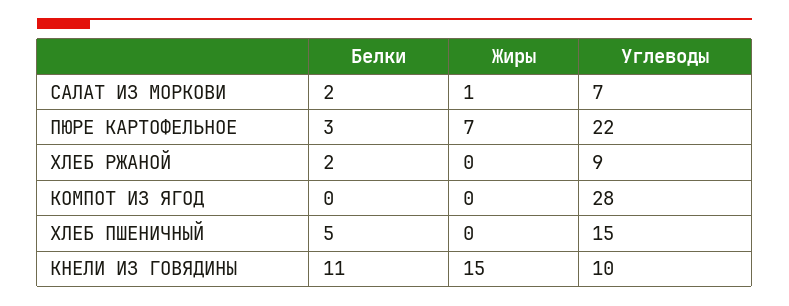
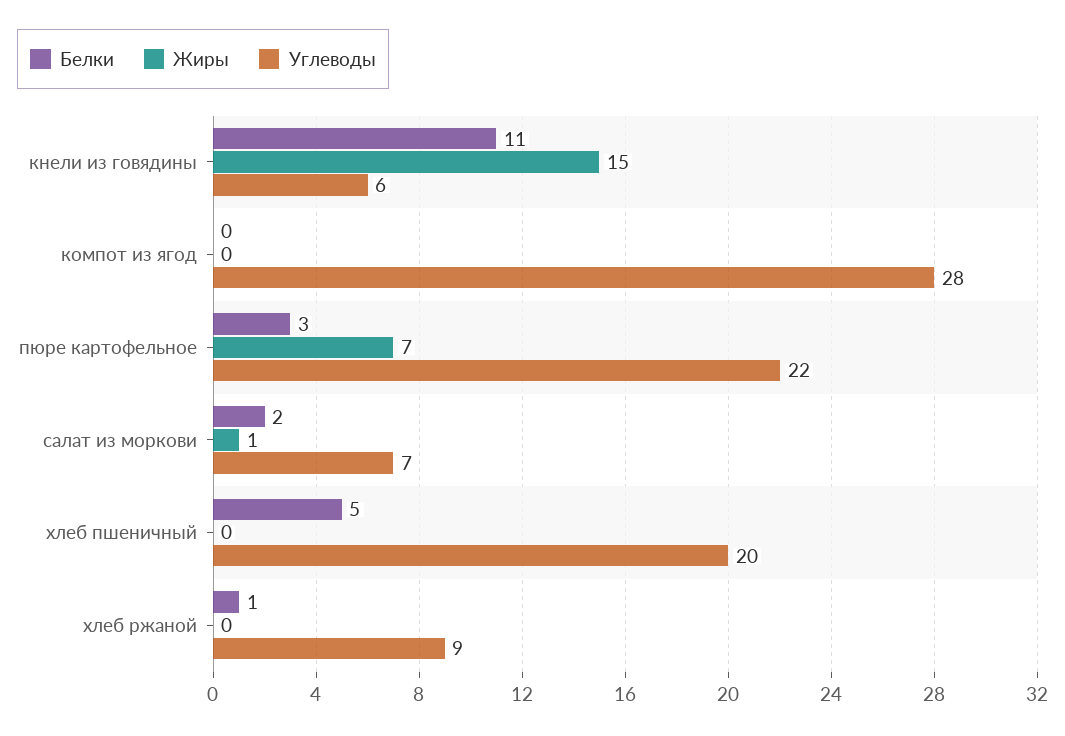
  {
    "Белки": {
      "САЛАТ ИЗ МОРКОВИ": 2,
      "ПЮРЕ КАРТОФЕЛЬНОЕ": 3,
-     "ХЛЕБ РЖАНОЙ": 2,
+     "ХЛЕБ РЖАНОЙ": 1,
      "КОМПОТ ИЗ ЯГОД": 0,
      "ХЛЕБ ПШЕНИЧНЫЙ": 5,
      "КНЕЛИ ИЗ ГОВЯДИНЫ": 11
    },
    "Жиры": {
      "САЛАТ ИЗ МОРКОВИ": 1,
      "ПЮРЕ КАРТОФЕЛЬНОЕ": 7,
      "ХЛЕБ РЖАНОЙ": 0,
      "КОМПОТ ИЗ ЯГОД": 0,
      "ХЛЕБ ПШЕНИЧНЫЙ": 0,
      "КНЕЛИ ИЗ ГОВЯДИНЫ": 15
    },
    "Углеводы": {
      "САЛАТ ИЗ МОРКОВИ": 7,
      "ПЮРЕ КАРТОФЕЛЬНОЕ": 22,
      "ХЛЕБ РЖАНОЙ": 9,
      "КОМПОТ ИЗ ЯГОД": 28,
-     "ХЛЕБ ПШЕНИЧНЫЙ": 15,
+     "ХЛЕБ ПШЕНИЧНЫЙ": 20,
-     "КНЕЛИ ИЗ ГОВЯДИНЫ": 10
+     "КНЕЛИ ИЗ ГОВЯДИНЫ": 6
    }
  }

